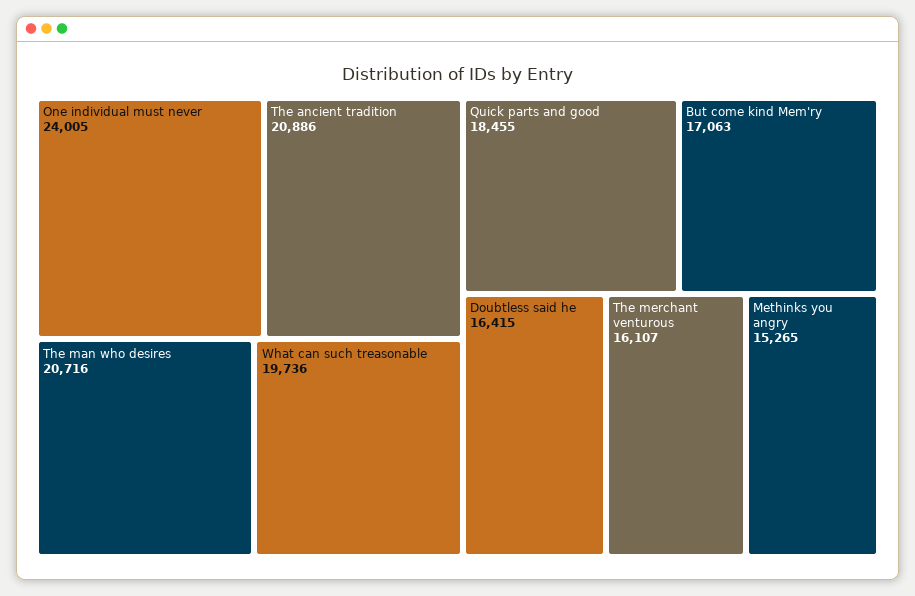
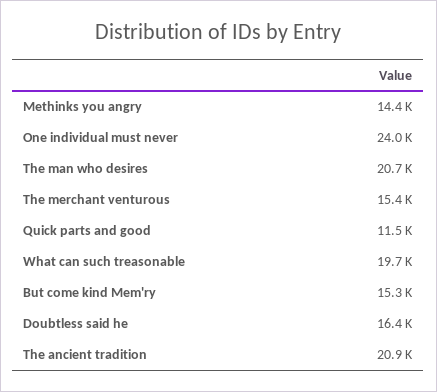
  {
    "One individual must never": 24005,
    "The ancient tradition": 20886,
    "The man who desires": 20716,
    "What can such treasonable": 19736,
-   "Quick parts and good": 18455,
+   "Quick parts and good": 11500,
-   "But come kind Mem'ry": 17063,
+   "But come kind Mem'ry": 15300,
    "Doubtless said he": 16415,
-   "The merchant venturous": 16107,
+   "The merchant venturous": 15400,
-   "Methinks you angry": 15265
+   "Methinks you angry": 14400
  }

